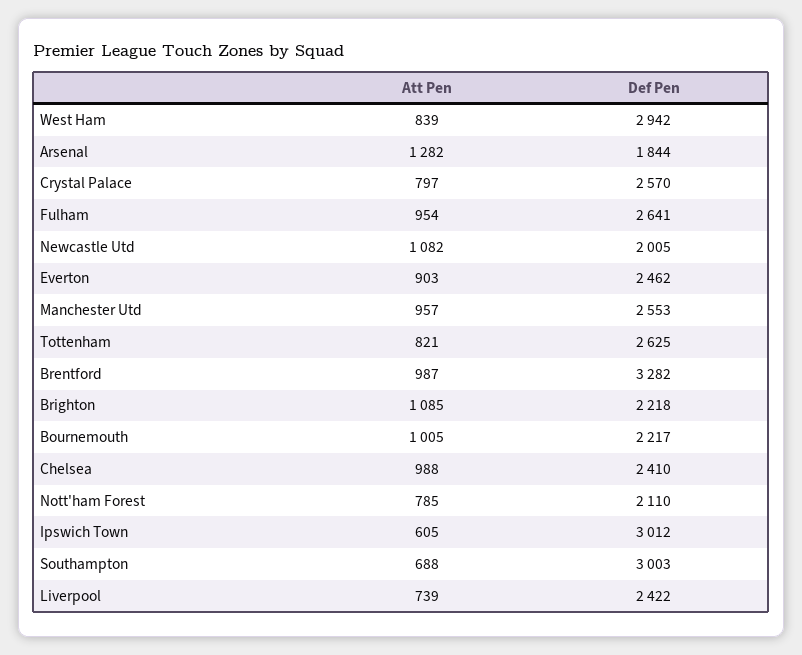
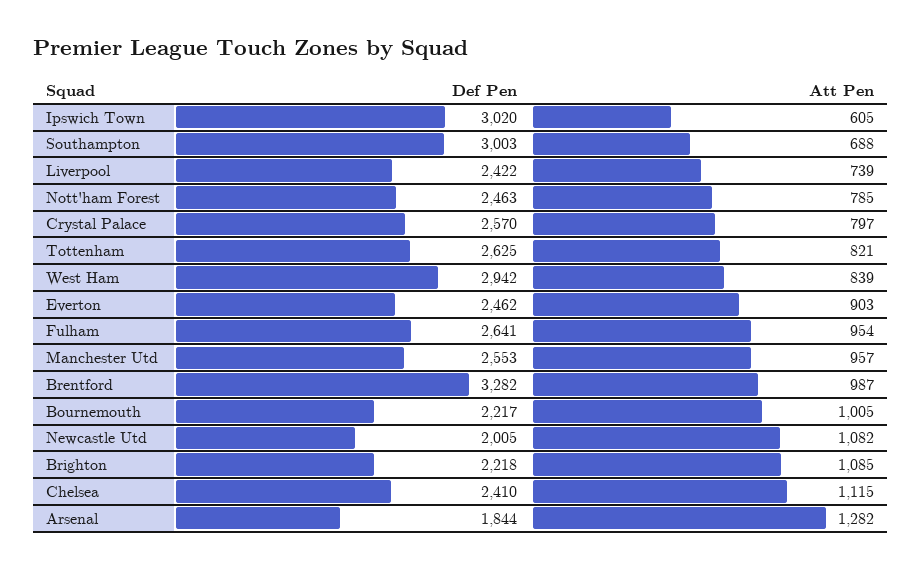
  {
    "Att Pen": {
      "West Ham": 839,
      "Arsenal": 1282,
      "Crystal Palace": 797,
      "Fulham": 954,
      "Newcastle Utd": 1082,
      "Everton": 903,
      "Manchester Utd": 957,
      "Tottenham": 821,
      "Brentford": 987,
      "Brighton": 1085,
      "Bournemouth": 1005,
-     "Chelsea": 988,
+     "Chelsea": 1115,
      "Nott'ham Forest": 785,
      "Ipswich Town": 605,
      "Southampton": 688,
      "Liverpool": 739
    },
    "Def Pen": {
      "West Ham": 2942,
      "Arsenal": 1844,
      "Crystal Palace": 2570,
      "Fulham": 2641,
      "Newcastle Utd": 2005,
      "Everton": 2462,
      "Manchester Utd": 2553,
      "Tottenham": 2625,
      "Brentford": 3282,
      "Brighton": 2218,
      "Bournemouth": 2217,
      "Chelsea": 2410,
-     "Nott'ham Forest": 2110,
+     "Nott'ham Forest": 2463,
-     "Ipswich Town": 3012,
+     "Ipswich Town": 3020,
      "Southampton": 3003,
      "Liverpool": 2422
    }
  }

